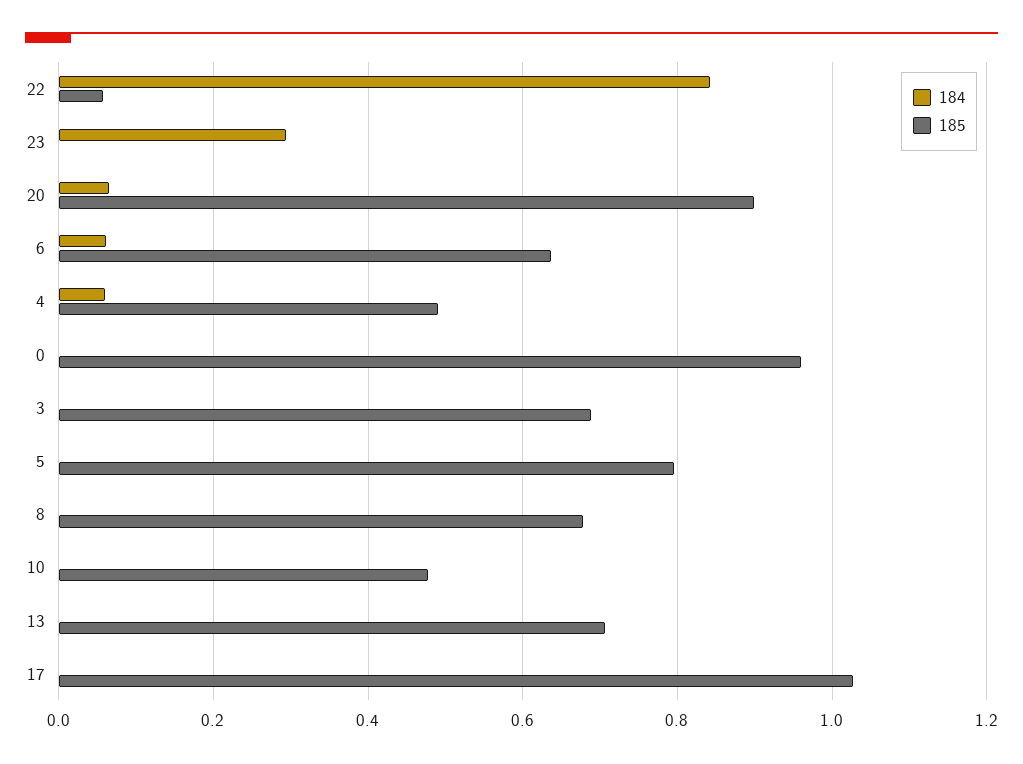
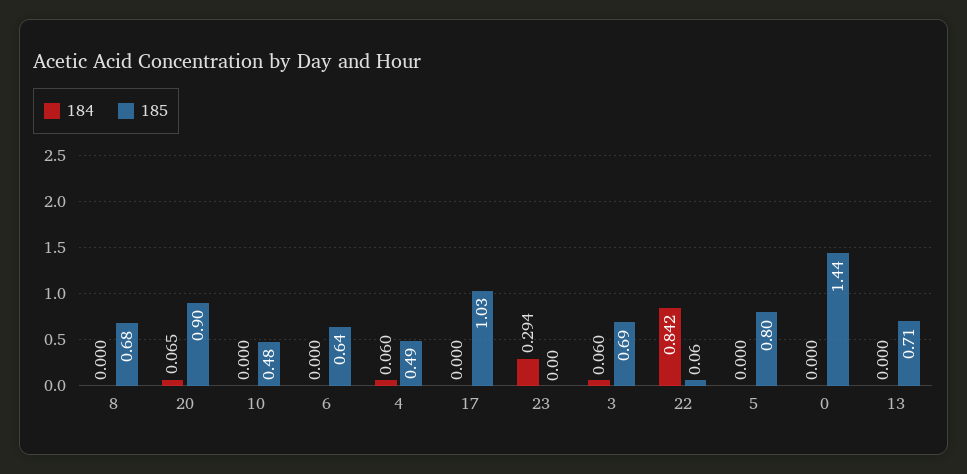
  {
    "184": {
      "22": 0.842,
      "23": 0.294,
      "20": 0.065,
-     "6": 0.06,
+     "6": 0,
      "4": 0.06,
      "0": 0,
-     "3": 0,
+     "3": 0.06,
      "5": 0,
      "8": 0,
      "10": 0,
      "13": 0,
      "17": 0
    },
    "185": {
      "22": 0.06,
      "23": 0,
      "20": 0.9,
      "6": 0.64,
      "4": 0.49,
-     "0": 0.96,
+     "0": 1.44,
      "3": 0.69,
      "5": 0.8,
      "8": 0.68,
      "10": 0.48,
      "13": 0.71,
      "17": 1.03
    }
  }

